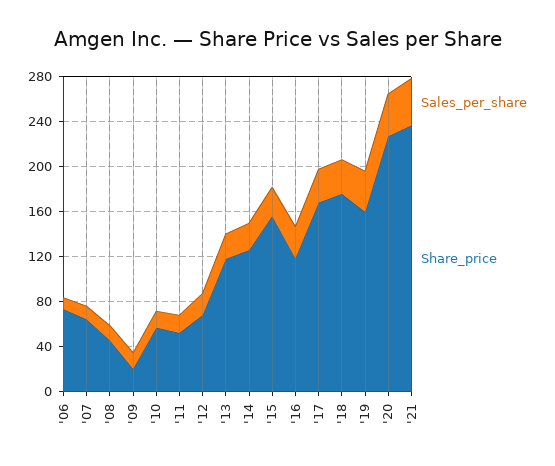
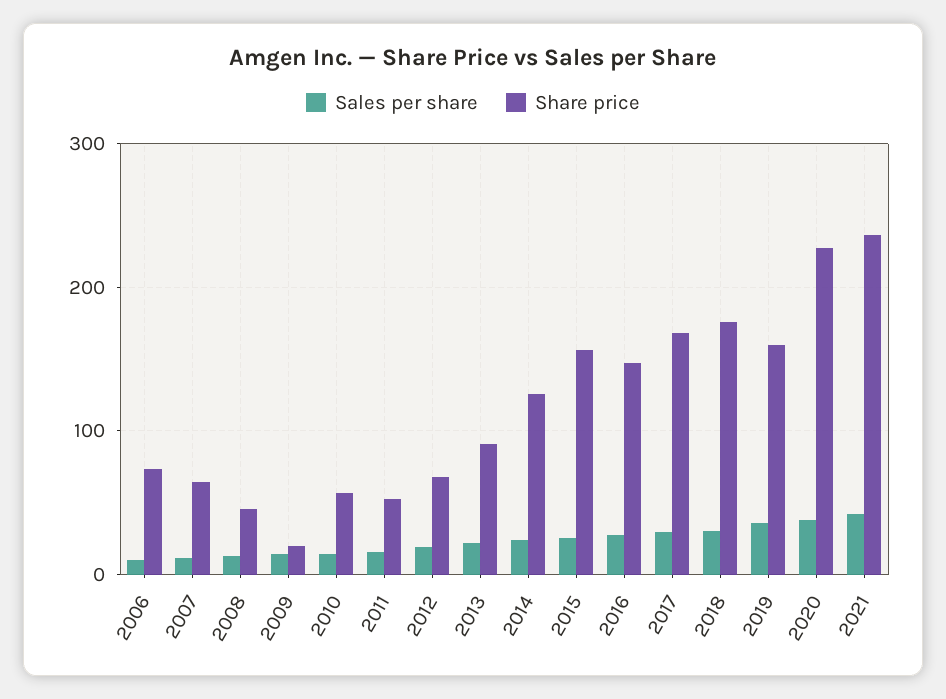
  {
    "Sales_per_share": {
      "'06": 10,
      "'07": 10,
      "'08": 10,
      "'09": 10,
      "'10": 10,
      "'11": 20,
      "'12": 20,
      "'13": 20,
      "'14": 20,
      "'15": 30,
      "'16": 30,
      "'17": 30,
      "'18": 30,
      "'19": 40,
      "'20": 40,
      "'21": 40
    },
    "Share_price": {
      "'06": 70,
      "'07": 60,
      "'08": 50,
      "'09": 20,
      "'10": 60,
      "'11": 50,
      "'12": 70,
-     "'13": 120,
+     "'13": 90,
      "'14": 130,
      "'15": 160,
-     "'16": 120,
+     "'16": 150,
      "'17": 170,
      "'18": 180,
      "'19": 160,
      "'20": 230,
      "'21": 240
    }
  }

